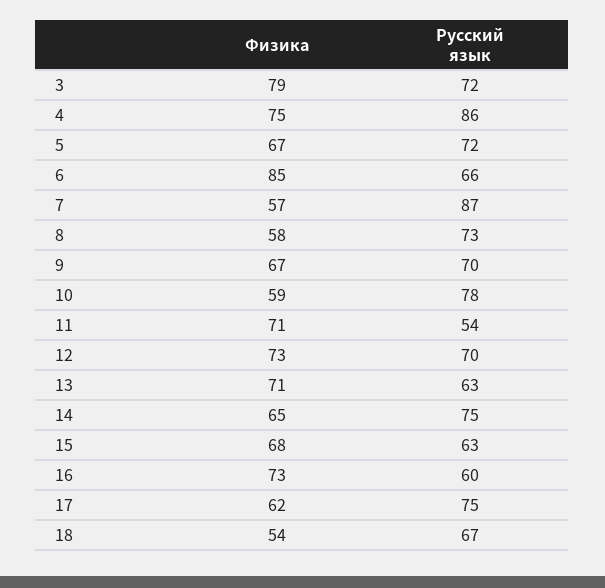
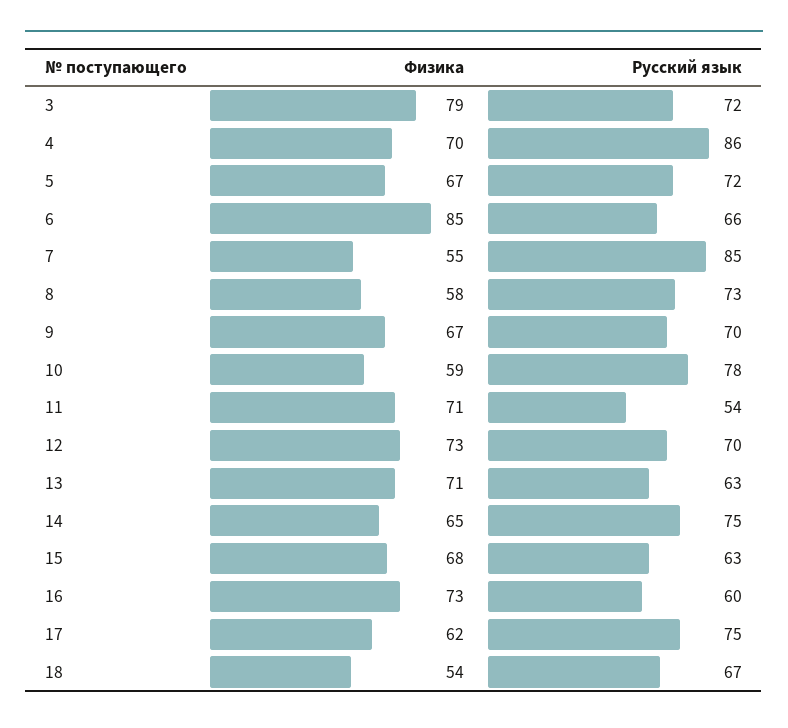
  {
    "Физика": {
      "3": 79,
-     "4": 75,
+     "4": 70,
      "5": 67,
      "6": 85,
-     "7": 57,
+     "7": 55,
      "8": 58,
      "9": 67,
      "10": 59,
      "11": 71,
      "12": 73,
      "13": 71,
      "14": 65,
      "15": 68,
      "16": 73,
      "17": 62,
      "18": 54
    },
    "Русский язык": {
      "3": 72,
      "4": 86,
      "5": 72,
      "6": 66,
-     "7": 87,
+     "7": 85,
      "8": 73,
      "9": 70,
      "10": 78,
      "11": 54,
      "12": 70,
      "13": 63,
      "14": 75,
      "15": 63,
      "16": 60,
      "17": 75,
      "18": 67
    }
  }

